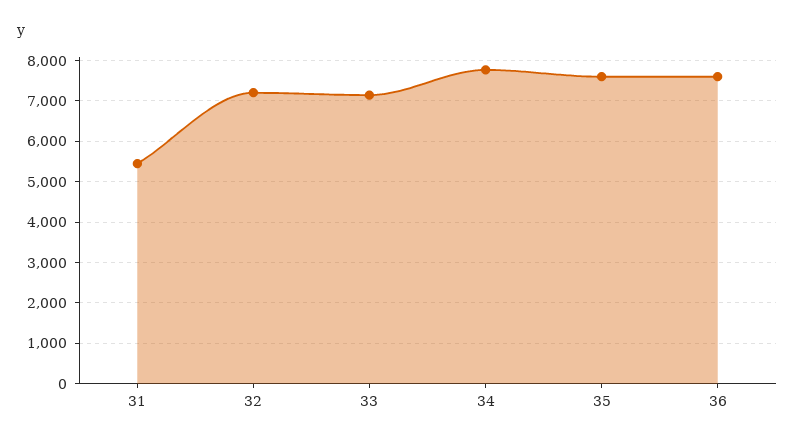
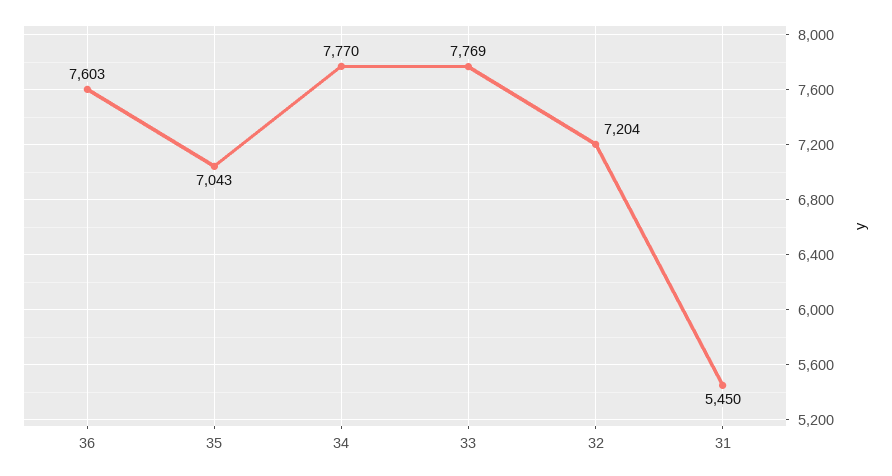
  {
    "31": 5450,
    "32": 7204,
-   "33": 7200,
+   "33": 7769,
    "34": 7770,
-   "35": 7600,
+   "35": 7043,
    "36": 7603
  }

